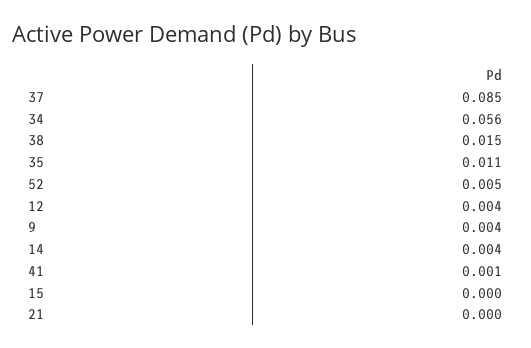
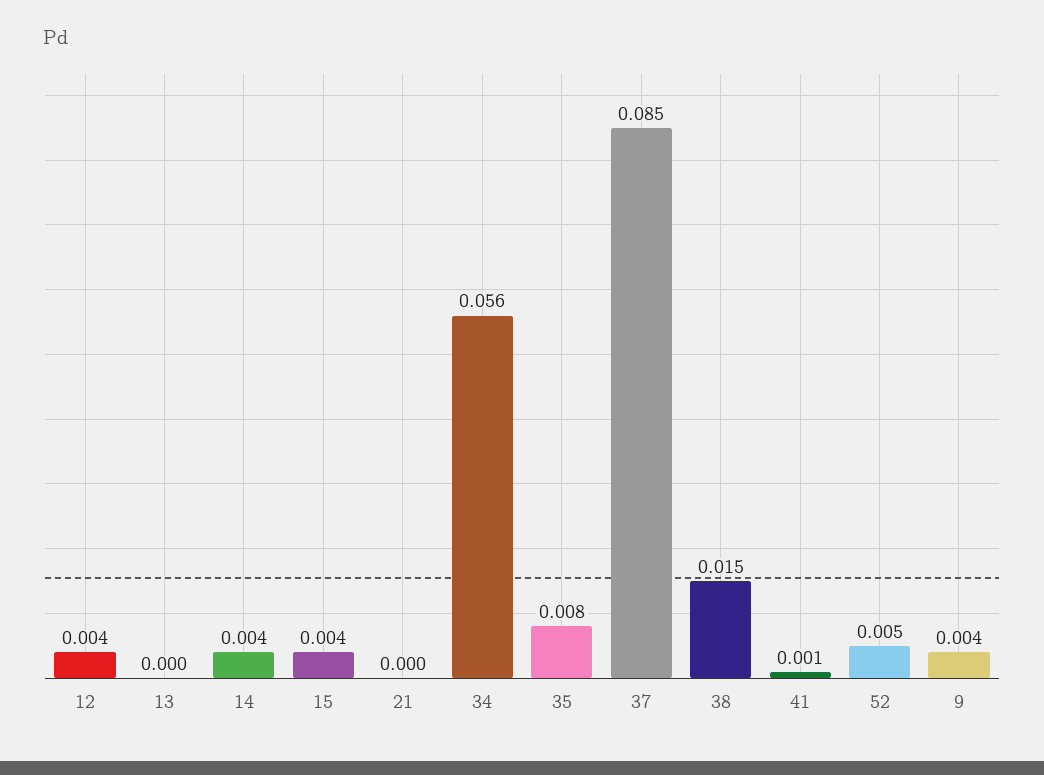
  {
    "37": 0.085,
    "34": 0.056,
    "38": 0.015,
-   "35": 0.011,
+   "35": 0.008,
    "52": 0.005,
    "12": 0.004,
    "9": 0.004,
    "14": 0.004,
    "41": 0.001,
-   "15": 0,
+   "15": 0.004,
-   "21": 0
+   "21": 0,
+   "13": 0
  }

